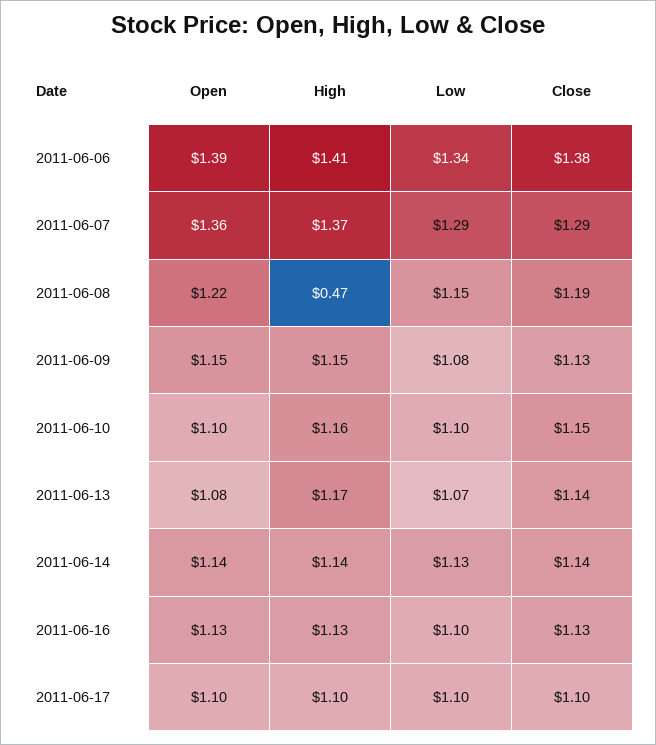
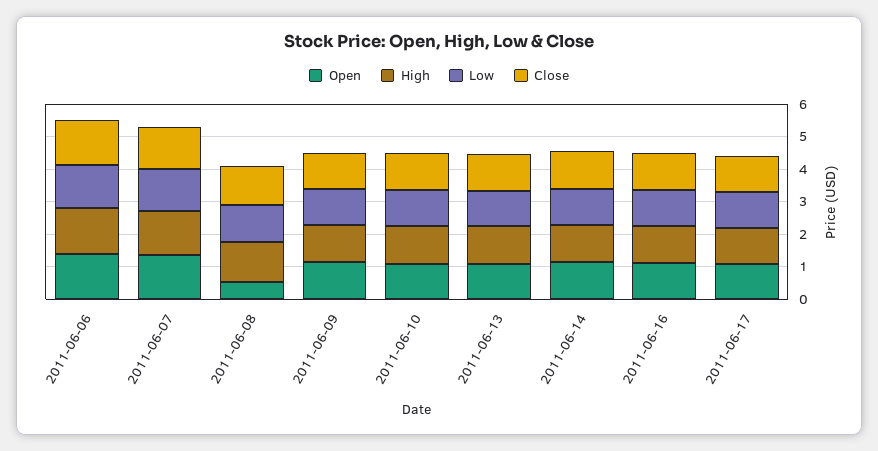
  {
    "Open": {
      "2011-06-06": 1.39,
      "2011-06-07": 1.36,
-     "2011-06-08": 1.22,
+     "2011-06-08": 0.5,
      "2011-06-09": 1.15,
      "2011-06-10": 1.1,
      "2011-06-13": 1.08,
      "2011-06-14": 1.14,
      "2011-06-16": 1.13,
      "2011-06-17": 1.1
    },
    "High": {
      "2011-06-06": 1.41,
      "2011-06-07": 1.37,
-     "2011-06-08": 0.47,
+     "2011-06-08": 1.25,
      "2011-06-09": 1.15,
      "2011-06-10": 1.16,
      "2011-06-13": 1.17,
      "2011-06-14": 1.14,
      "2011-06-16": 1.13,
      "2011-06-17": 1.1
    },
    "Low": {
      "2011-06-06": 1.34,
      "2011-06-07": 1.29,
      "2011-06-08": 1.15,
      "2011-06-09": 1.08,
      "2011-06-10": 1.1,
      "2011-06-13": 1.07,
      "2011-06-14": 1.13,
      "2011-06-16": 1.1,
      "2011-06-17": 1.1
    },
    "Close": {
      "2011-06-06": 1.38,
      "2011-06-07": 1.29,
      "2011-06-08": 1.19,
      "2011-06-09": 1.13,
      "2011-06-10": 1.15,
      "2011-06-13": 1.14,
      "2011-06-14": 1.14,
      "2011-06-16": 1.13,
      "2011-06-17": 1.1
    }
  }

